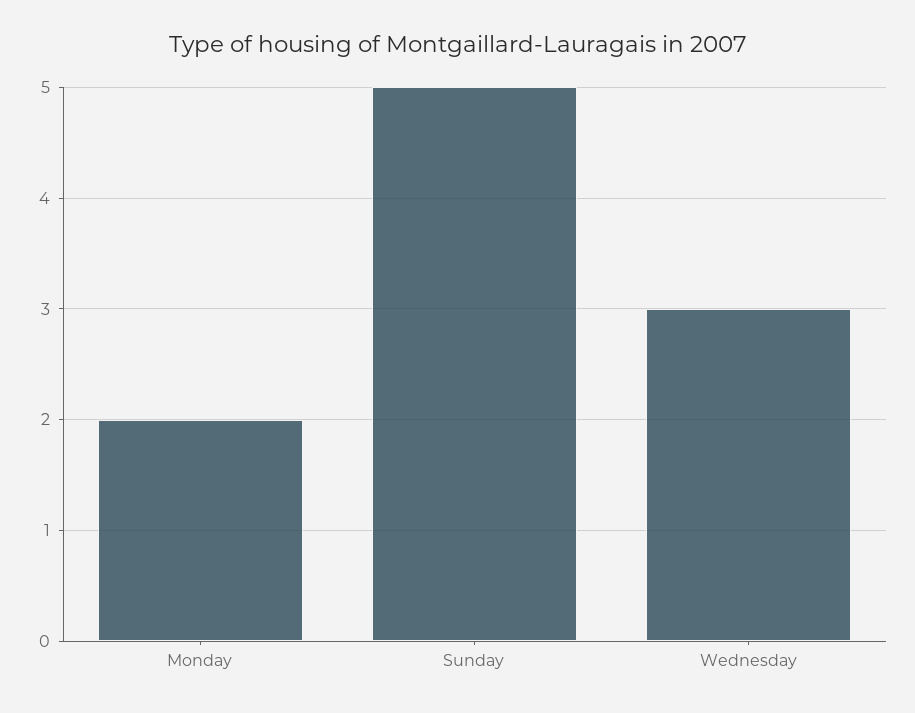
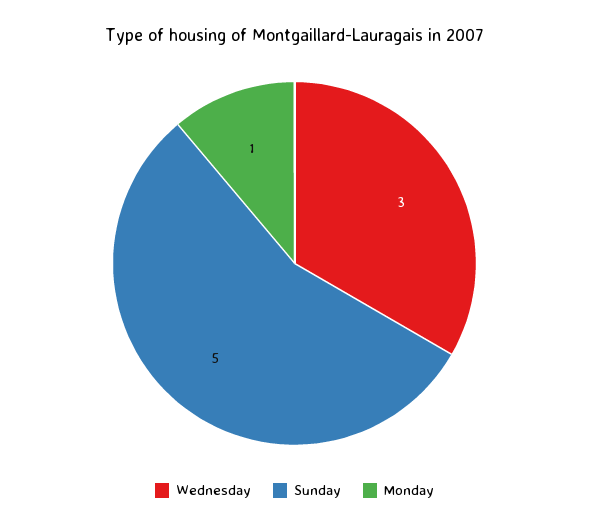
  {
-   "Monday": 2,
+   "Monday": 1,
    "Sunday": 5,
    "Wednesday": 3
  }

